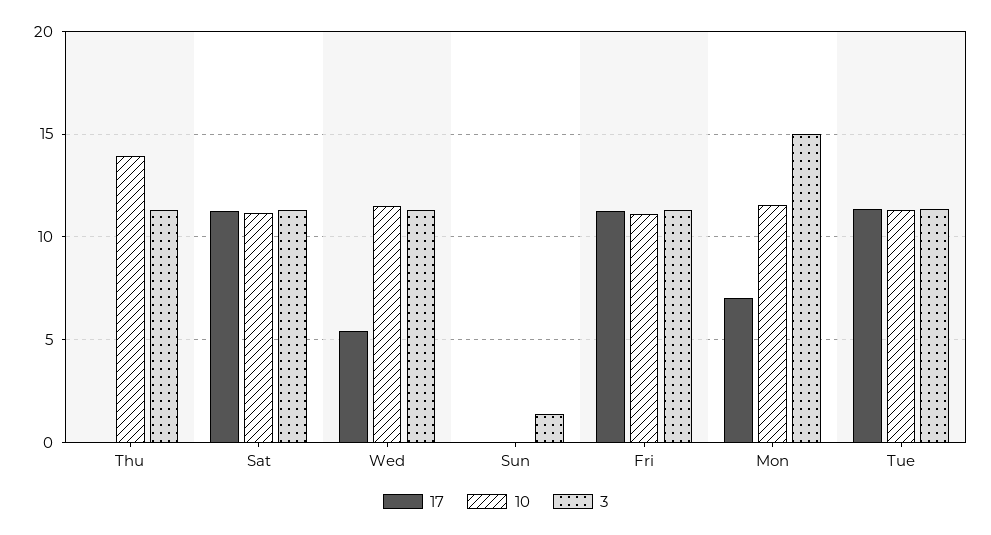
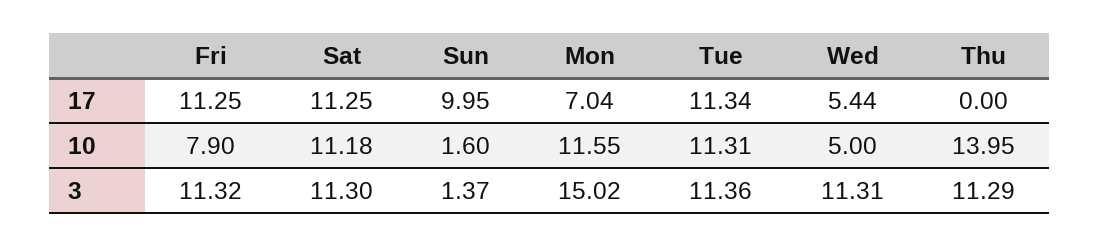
  {
    "17": {
      "Thu": 0,
      "Sat": 11.25,
      "Wed": 5.44,
-     "Sun": 0,
+     "Sun": 9.95,
      "Fri": 11.25,
      "Mon": 7.04,
      "Tue": 11.34
    },
    "10": {
      "Thu": 13.95,
      "Sat": 11.18,
-     "Wed": 11.5,
+     "Wed": 5,
-     "Sun": 0,
+     "Sun": 1.6,
-     "Fri": 11,
+     "Fri": 7.9,
      "Mon": 11.55,
      "Tue": 11.31
    },
    "3": {
      "Thu": 11.29,
      "Sat": 11.3,
      "Wed": 11.31,
      "Sun": 1.37,
      "Fri": 11.32,
      "Mon": 15.02,
      "Tue": 11.36
    }
  }

